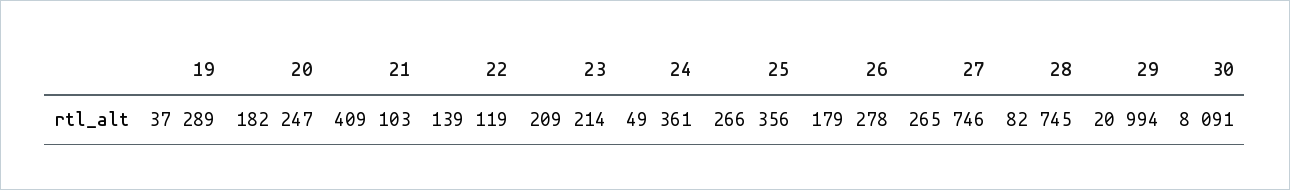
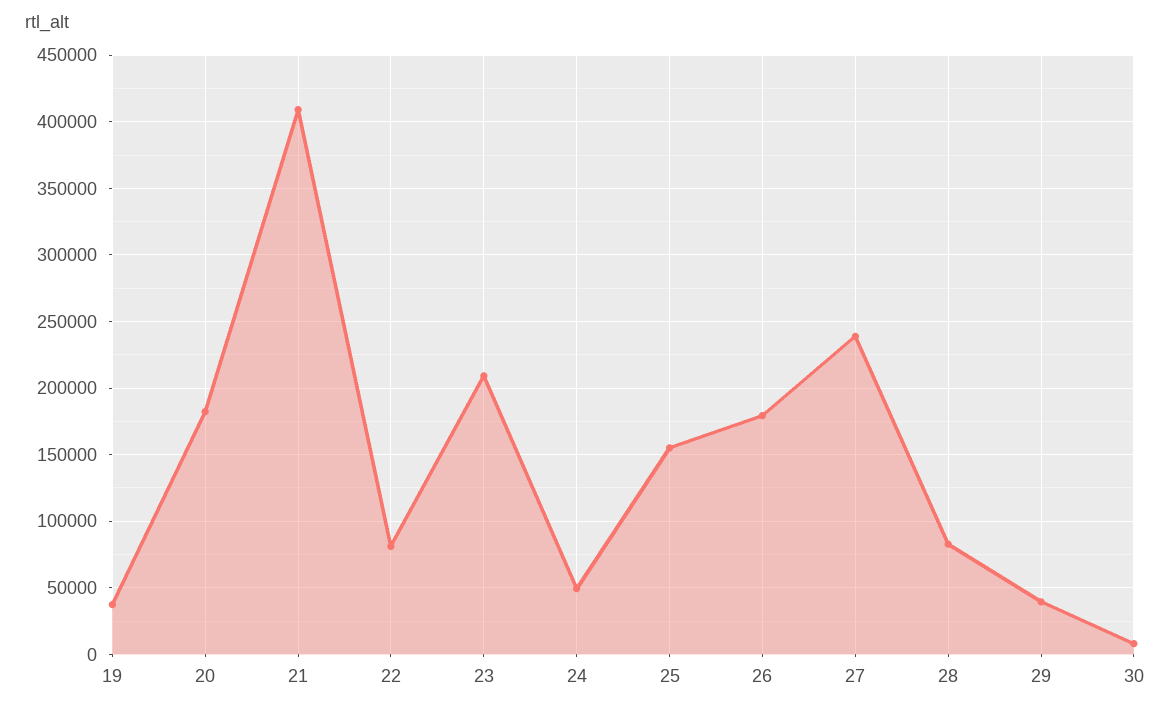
  {
    "19": 37289,
    "20": 182247,
    "21": 409103,
-   "22": 139119,
+   "22": 80000,
    "23": 209214,
    "24": 49361,
-   "25": 266356,
+   "25": 155000,
    "26": 179278,
-   "27": 265746,
+   "27": 240000,
    "28": 82745,
-   "29": 20994,
+   "29": 40000,
    "30": 8091
  }

